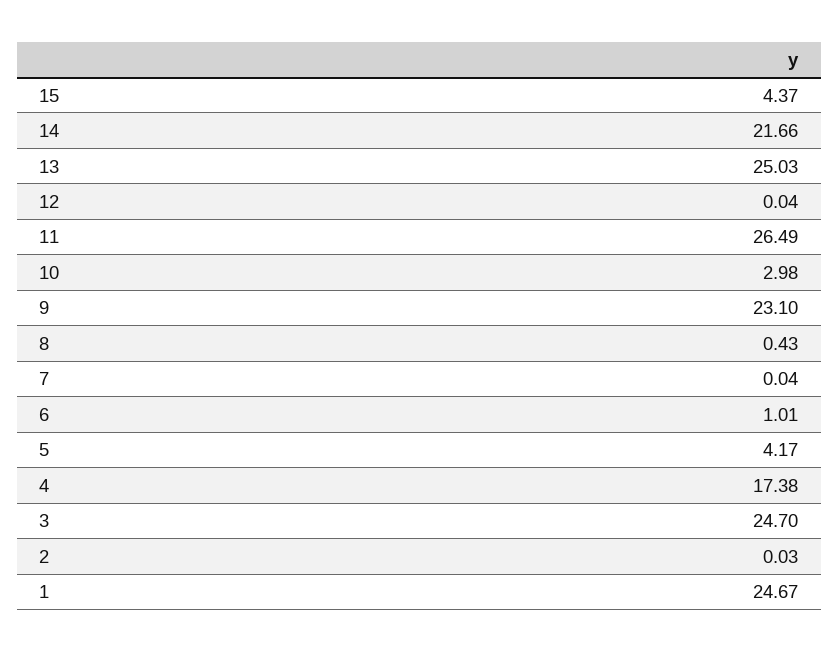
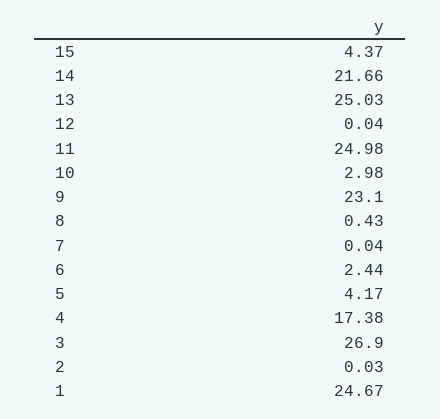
  {
    "15": 4.37,
    "14": 21.66,
    "13": 25.03,
    "12": 0.04,
-   "11": 26.49,
+   "11": 24.98,
    "10": 2.98,
    "9": 23.1,
    "8": 0.43,
    "7": 0.04,
-   "6": 1.01,
+   "6": 2.44,
    "5": 4.17,
    "4": 17.38,
-   "3": 24.7,
+   "3": 26.9,
    "2": 0.03,
    "1": 24.67
  }

